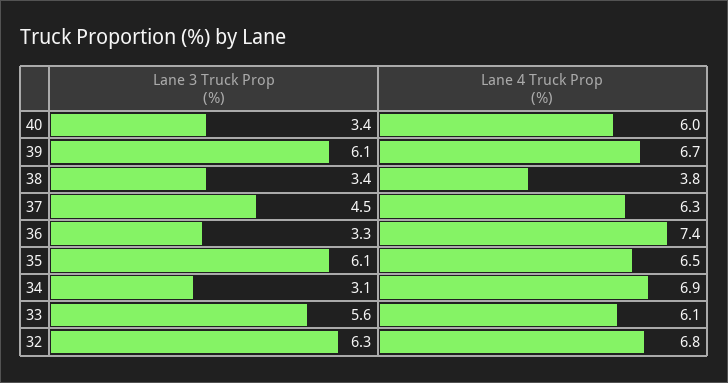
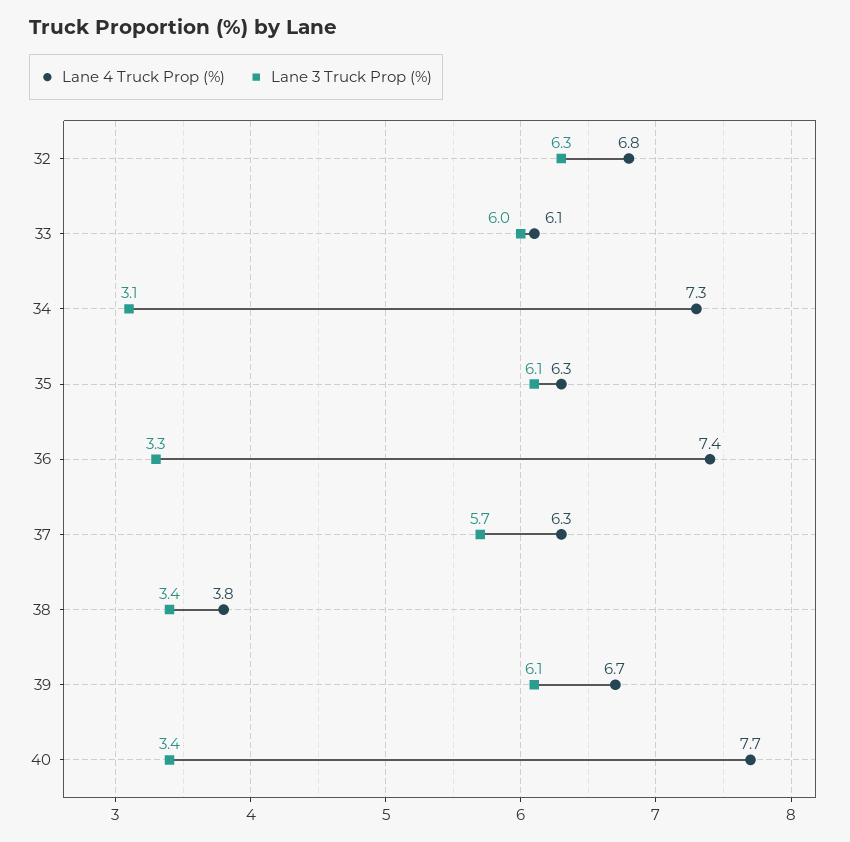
  {
    "Lane 3 Truck Prop (%)": {
      "40": 3.4,
      "39": 6.1,
      "38": 3.4,
-     "37": 4.5,
+     "37": 5.7,
      "36": 3.3,
      "35": 6.1,
      "34": 3.1,
-     "33": 5.6,
+     "33": 6,
      "32": 6.3
    },
    "Lane 4 Truck Prop (%)": {
-     "40": 6,
+     "40": 7.7,
      "39": 6.7,
      "38": 3.8,
      "37": 6.3,
      "36": 7.4,
-     "35": 6.5,
+     "35": 6.3,
-     "34": 6.9,
+     "34": 7.3,
      "33": 6.1,
      "32": 6.8
    }
  }

